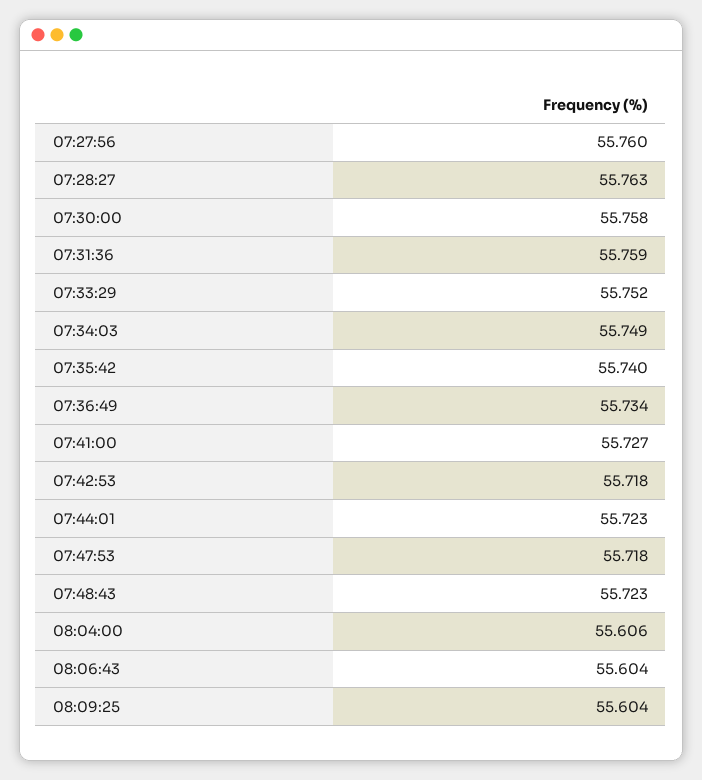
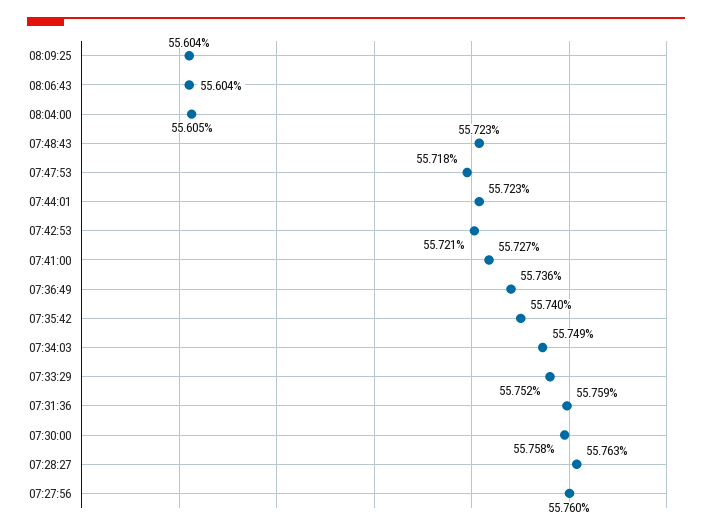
  {
    "07:27:56": 55.76,
    "07:28:27": 55.763,
    "07:30:00": 55.758,
    "07:31:36": 55.759,
    "07:33:29": 55.752,
    "07:34:03": 55.749,
    "07:35:42": 55.74,
-   "07:36:49": 55.734,
+   "07:36:49": 55.736,
    "07:41:00": 55.727,
-   "07:42:53": 55.718,
+   "07:42:53": 55.721,
    "07:44:01": 55.723,
    "07:47:53": 55.718,
    "07:48:43": 55.723,
-   "08:04:00": 55.606,
+   "08:04:00": 55.605,
    "08:06:43": 55.604,
    "08:09:25": 55.604
  }

